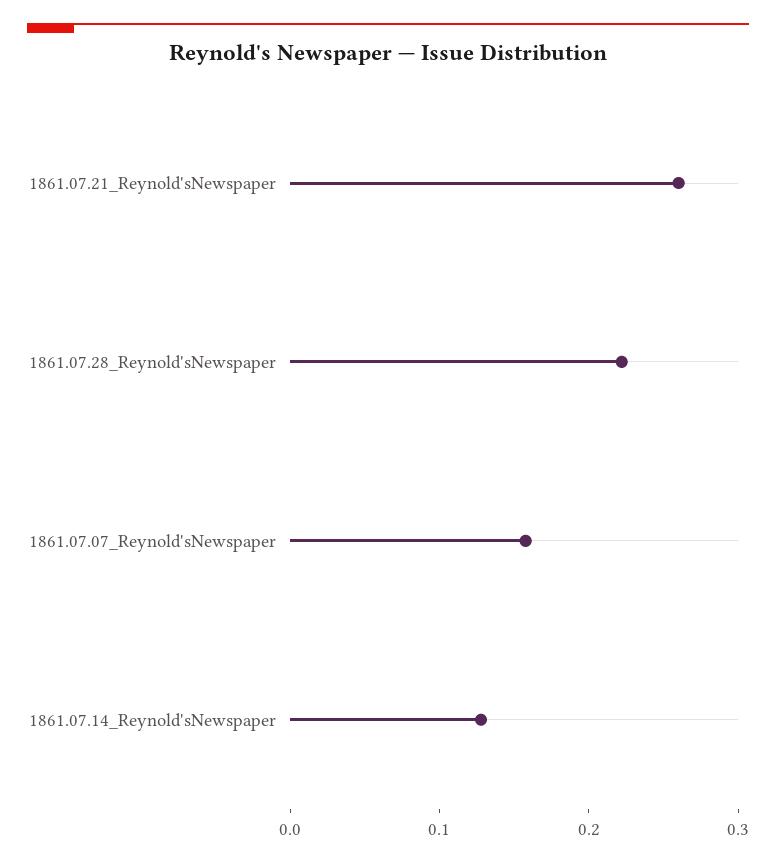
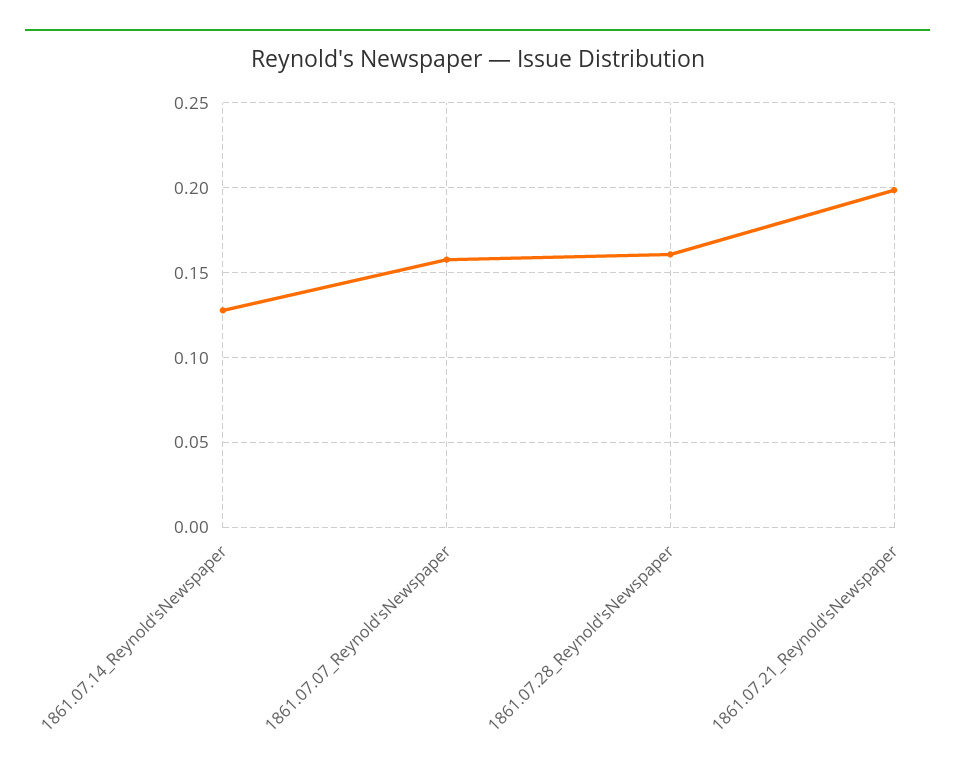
  {
-   "1861.07.21_Reynold'sNewspaper": 0.26,
+   "1861.07.21_Reynold'sNewspaper": 0.2,
-   "1861.07.28_Reynold'sNewspaper": 0.22,
+   "1861.07.28_Reynold'sNewspaper": 0.16,
    "1861.07.07_Reynold'sNewspaper": 0.16,
    "1861.07.14_Reynold'sNewspaper": 0.13
  }

